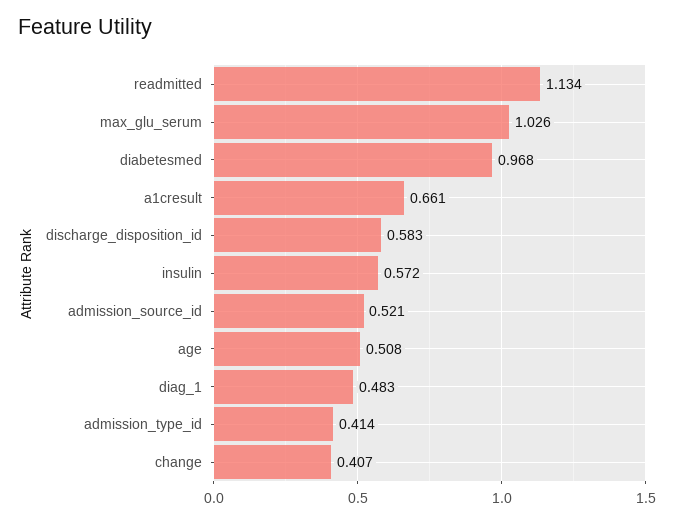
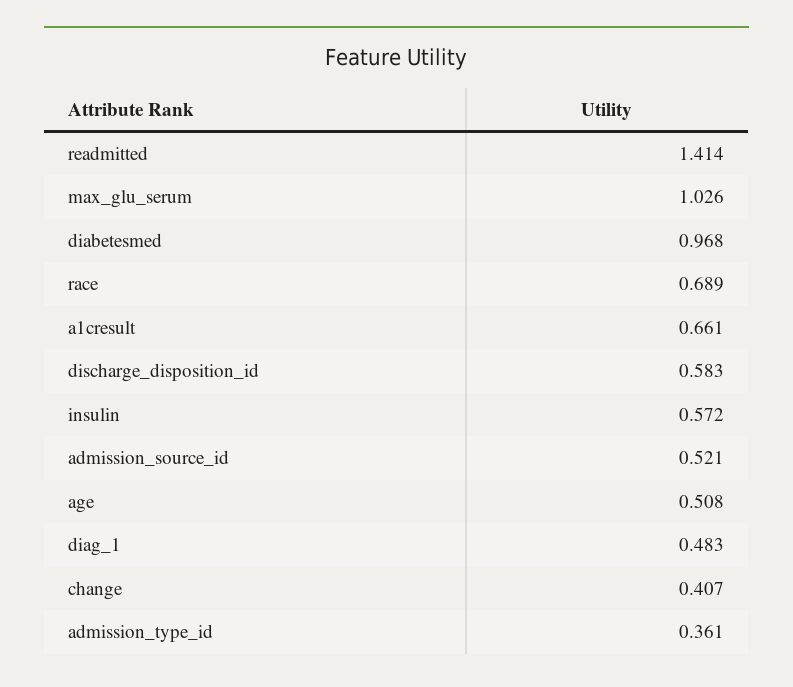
  {
-   "readmitted": 1.134,
+   "readmitted": 1.414,
    "max_glu_serum": 1.026,
    "diabetesmed": 0.968,
    "a1cresult": 0.661,
    "discharge_disposition_id": 0.583,
    "insulin": 0.572,
    "admission_source_id": 0.521,
    "age": 0.508,
    "diag_1": 0.483,
-   "admission_type_id": 0.414,
+   "admission_type_id": 0.361,
-   "change": 0.407
+   "change": 0.407,
+   "race": 0.689
  }

